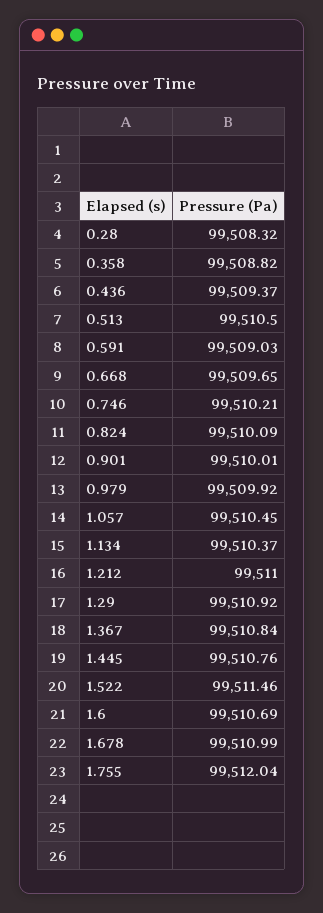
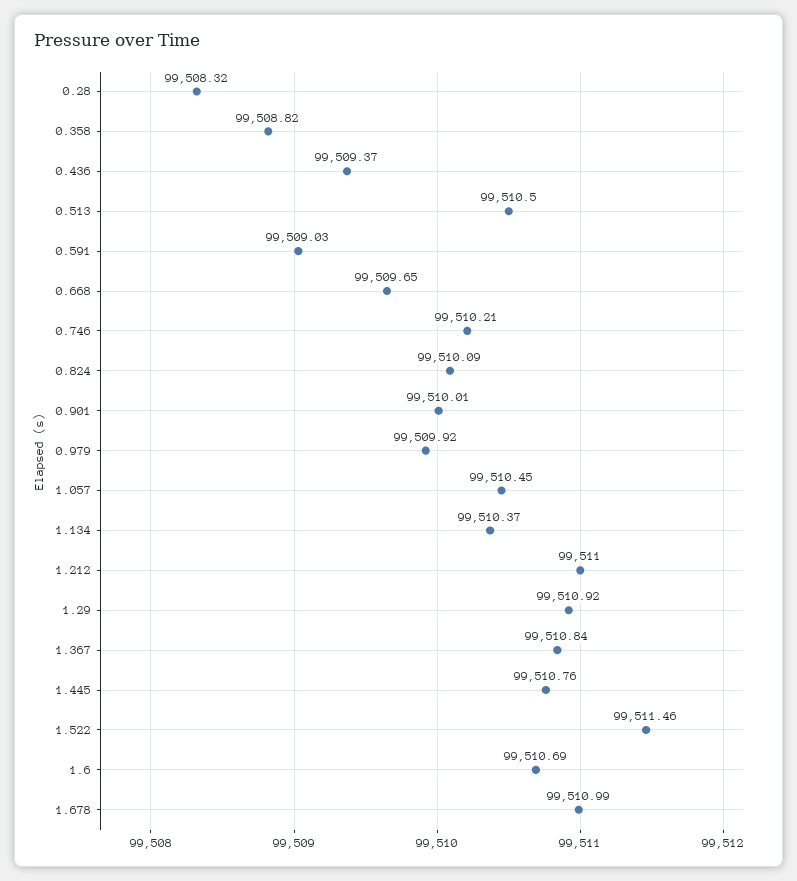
  {
    "0.28": 99508.32,
    "0.358": 99508.82,
    "0.436": 99509.37,
    "0.513": 99510.5,
    "0.591": 99509.03,
    "0.668": 99509.65,
    "0.746": 99510.21,
    "0.824": 99510.09,
    "0.901": 99510.01,
    "0.979": 99509.92,
    "1.057": 99510.45,
    "1.134": 99510.37,
    "1.212": 99511,
    "1.29": 99510.92,
    "1.367": 99510.84,
    "1.445": 99510.76,
    "1.522": 99511.46,
    "1.6": 99510.69,
-   "1.678": 99510.99,
+   "1.678": 99510.99
-   "1.755": 99512.04
  }

